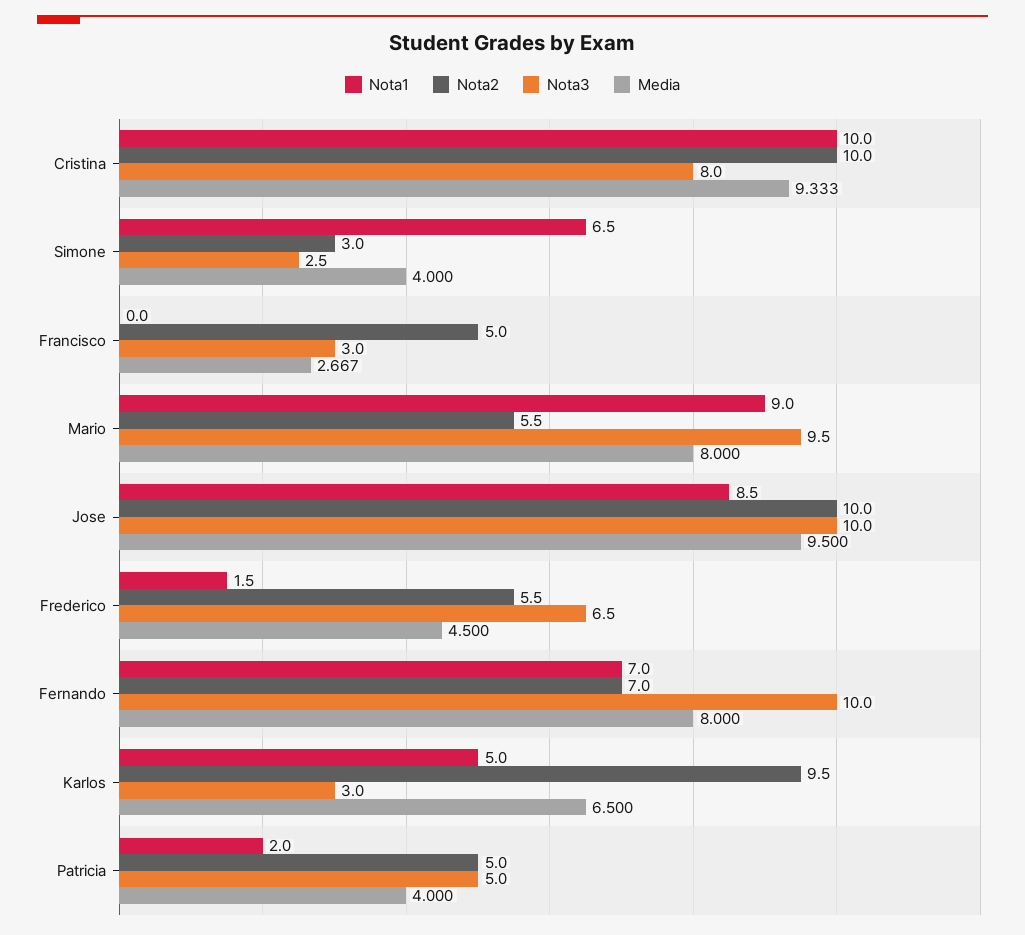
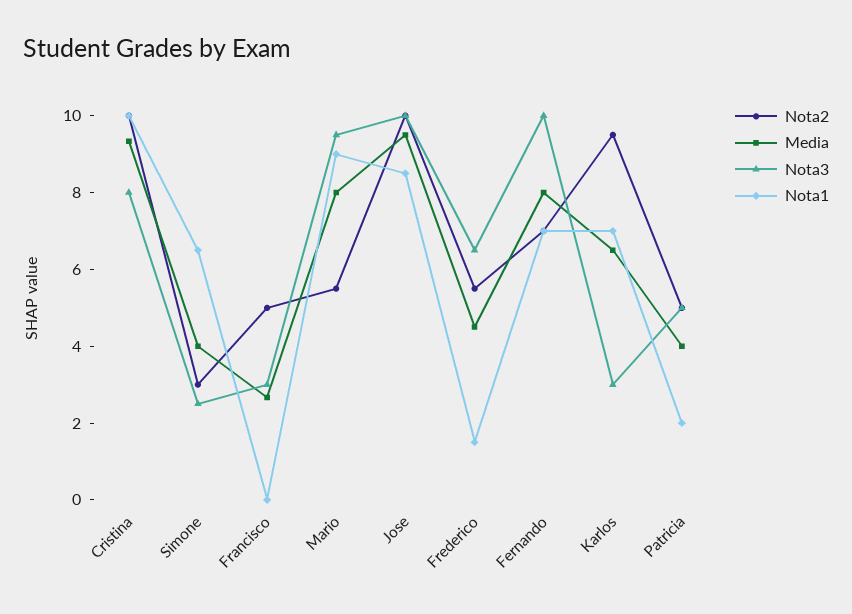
  {
    "Nota1": {
      "Cristina": 10,
      "Simone": 6.5,
      "Francisco": 0,
      "Mario": 9,
      "Jose": 8.5,
      "Frederico": 1.5,
      "Fernando": 7,
-     "Karlos": 5,
+     "Karlos": 7,
      "Patricia": 2
    },
    "Nota2": {
      "Cristina": 10,
      "Simone": 3,
      "Francisco": 5,
      "Mario": 5.5,
      "Jose": 10,
      "Frederico": 5.5,
      "Fernando": 7,
      "Karlos": 9.5,
      "Patricia": 5
    },
    "Nota3": {
      "Cristina": 8,
      "Simone": 2.5,
      "Francisco": 3,
      "Mario": 9.5,
      "Jose": 10,
      "Frederico": 6.5,
      "Fernando": 10,
      "Karlos": 3,
      "Patricia": 5
    },
    "Media": {
      "Cristina": 9.333,
      "Simone": 4,
      "Francisco": 2.667,
      "Mario": 8,
      "Jose": 9.5,
      "Frederico": 4.5,
      "Fernando": 8,
      "Karlos": 6.5,
      "Patricia": 4
    }
  }

